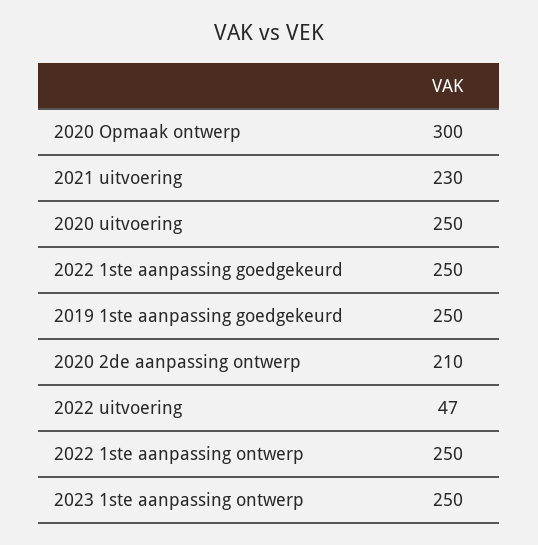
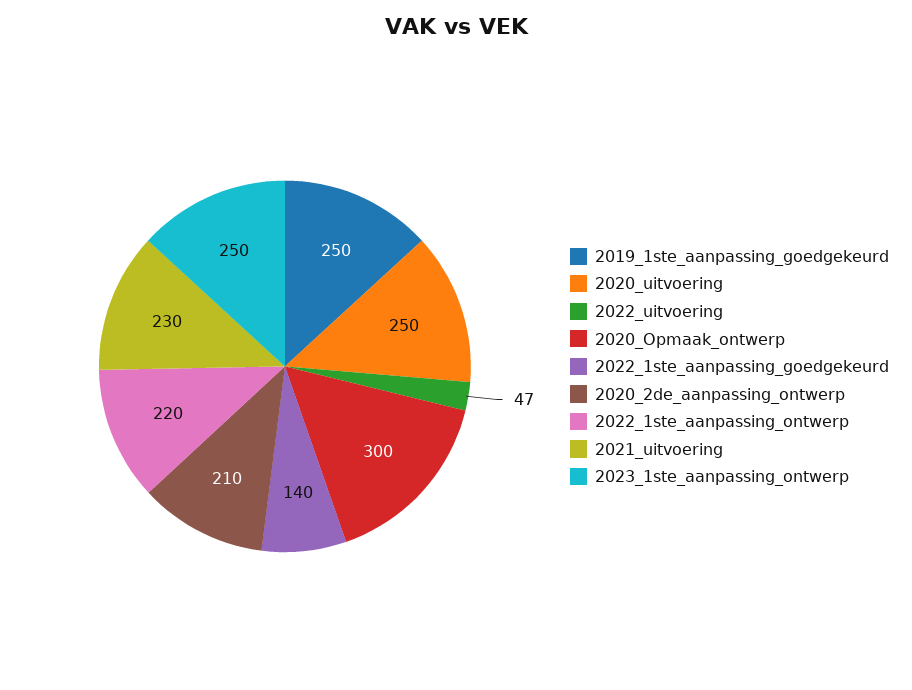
  {
    "2020 Opmaak ontwerp": 300,
    "2021 uitvoering": 230,
    "2020 uitvoering": 250,
-   "2022 1ste aanpassing goedgekeurd": 250,
+   "2022 1ste aanpassing goedgekeurd": 140,
    "2019 1ste aanpassing goedgekeurd": 250,
    "2020 2de aanpassing ontwerp": 210,
    "2022 uitvoering": 47,
-   "2022 1ste aanpassing ontwerp": 250,
+   "2022 1ste aanpassing ontwerp": 220,
    "2023 1ste aanpassing ontwerp": 250
  }

